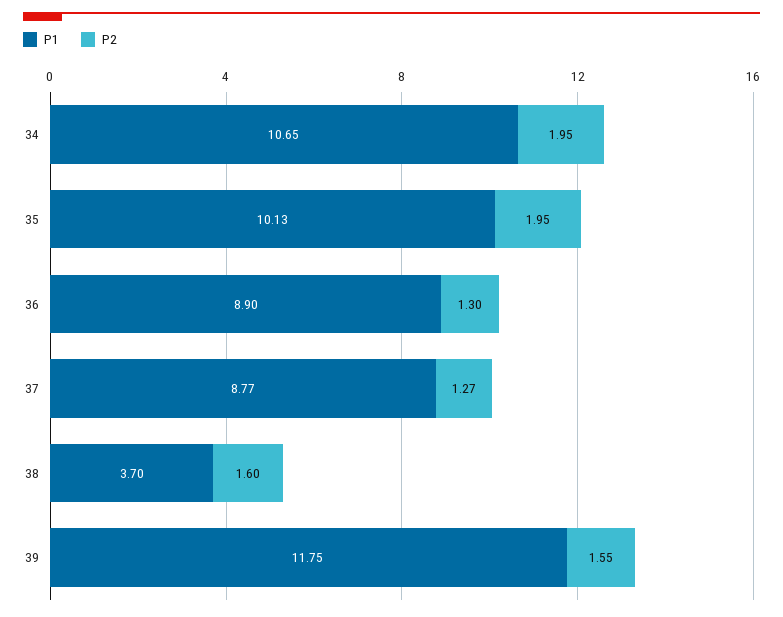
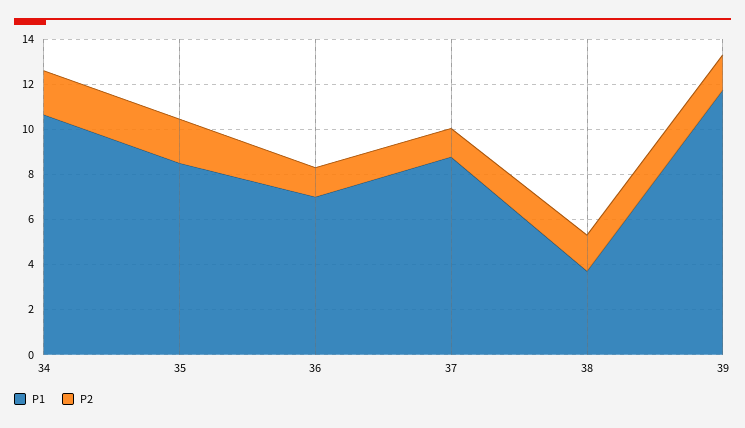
  {
    "P1": {
      "34": 10.65,
-     "35": 10.13,
+     "35": 8.5,
-     "36": 8.9,
+     "36": 7,
      "37": 8.77,
      "38": 3.7,
      "39": 11.75
    },
    "P2": {
      "34": 1.95,
      "35": 1.95,
      "36": 1.3,
      "37": 1.27,
      "38": 1.6,
      "39": 1.55
    }
  }

